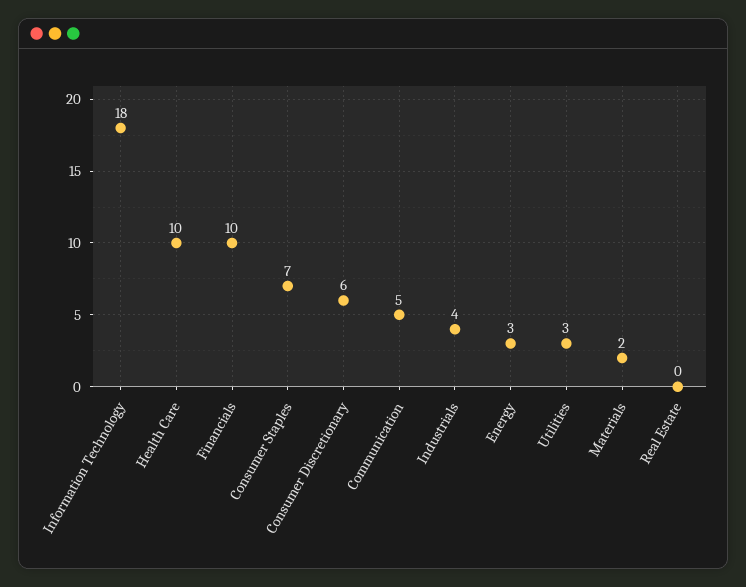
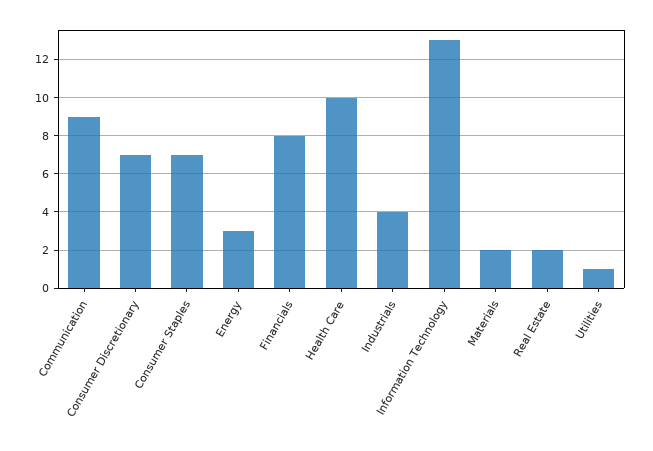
  {
-   "Information Technology": 18,
+   "Information Technology": 13,
    "Health Care": 10,
-   "Financials": 10,
+   "Financials": 8,
    "Consumer Staples": 7,
-   "Consumer Discretionary": 6,
+   "Consumer Discretionary": 7,
-   "Communication": 5,
+   "Communication": 9,
    "Industrials": 4,
    "Energy": 3,
-   "Utilities": 3,
+   "Utilities": 1,
    "Materials": 2,
-   "Real Estate": 0
+   "Real Estate": 2
  }

